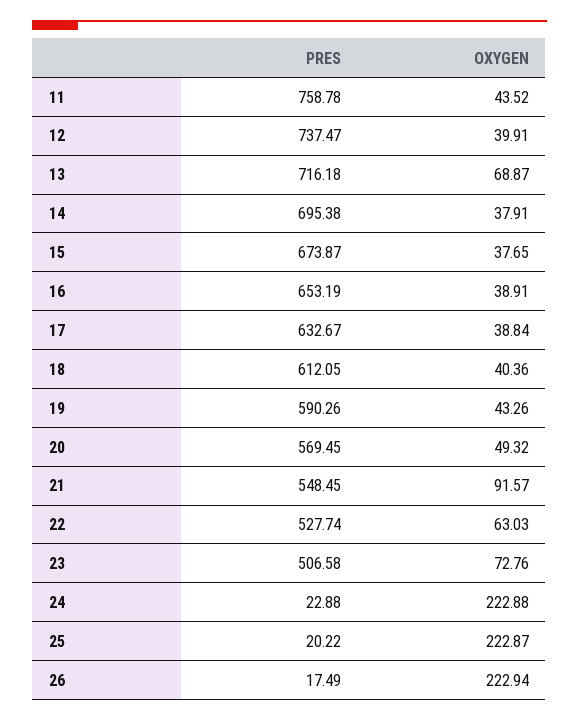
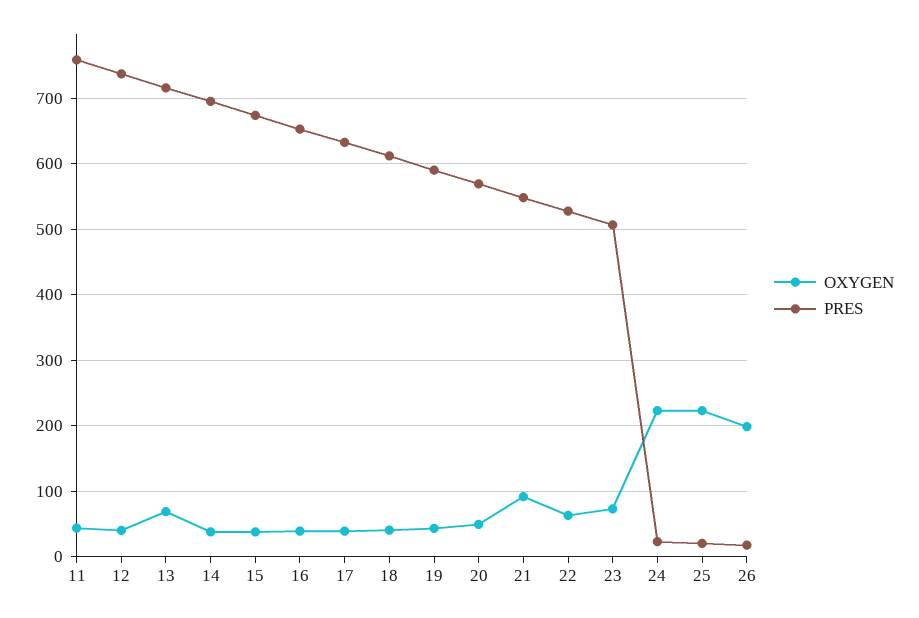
  {
    "PRES": {
      "11": 758.78,
      "12": 737.47,
      "13": 716.18,
      "14": 695.38,
      "15": 673.87,
      "16": 653.19,
      "17": 632.67,
      "18": 612.05,
      "19": 590.26,
      "20": 569.45,
      "21": 548.45,
      "22": 527.74,
      "23": 506.58,
      "24": 22.88,
      "25": 20.22,
      "26": 17.49
    },
    "OXYGEN": {
      "11": 43.52,
      "12": 39.91,
      "13": 68.87,
      "14": 37.91,
      "15": 37.65,
      "16": 38.91,
      "17": 38.84,
      "18": 40.36,
      "19": 43.26,
      "20": 49.32,
      "21": 91.57,
      "22": 63.03,
      "23": 72.76,
      "24": 222.88,
      "25": 222.87,
-     "26": 222.94
+     "26": 200
    }
  }

